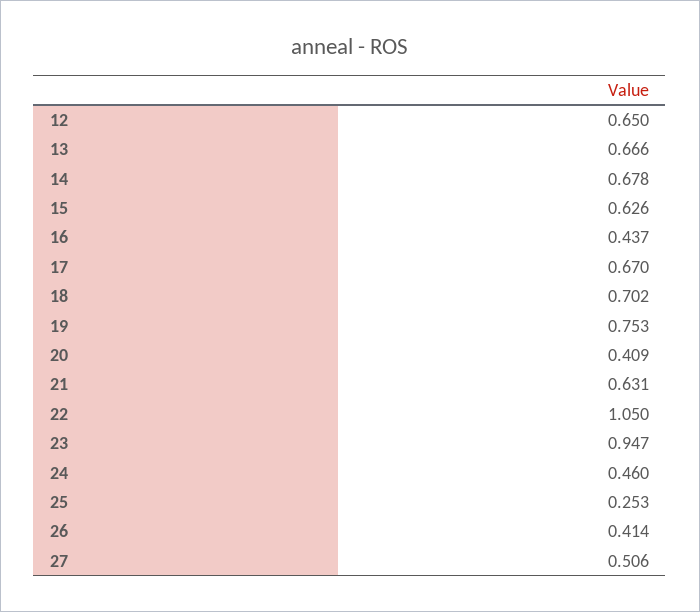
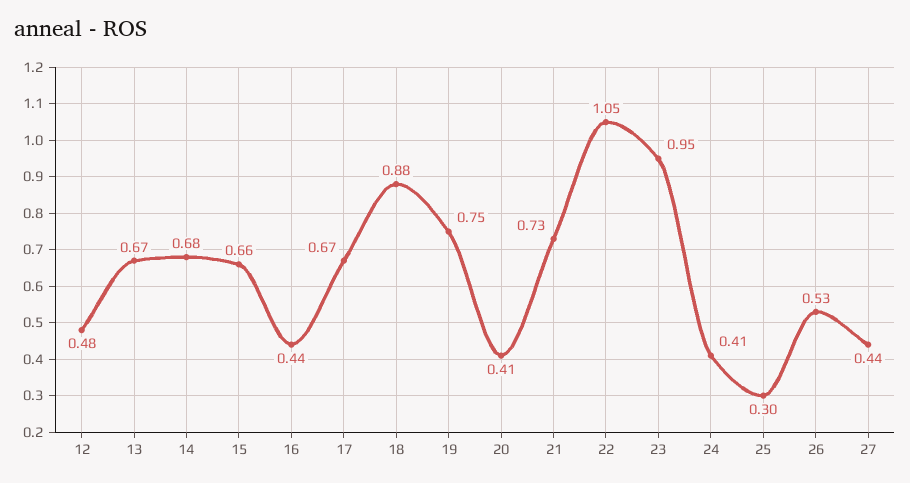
  {
-   "12": 0.65,
+   "12": 0.48,
    "13": 0.666,
    "14": 0.678,
-   "15": 0.626,
+   "15": 0.66,
    "16": 0.437,
    "17": 0.67,
-   "18": 0.702,
+   "18": 0.88,
    "19": 0.753,
    "20": 0.409,
-   "21": 0.631,
+   "21": 0.73,
    "22": 1.05,
    "23": 0.947,
-   "24": 0.46,
+   "24": 0.41,
-   "25": 0.253,
+   "25": 0.3,
-   "26": 0.414,
+   "26": 0.53,
-   "27": 0.506
+   "27": 0.44
  }

